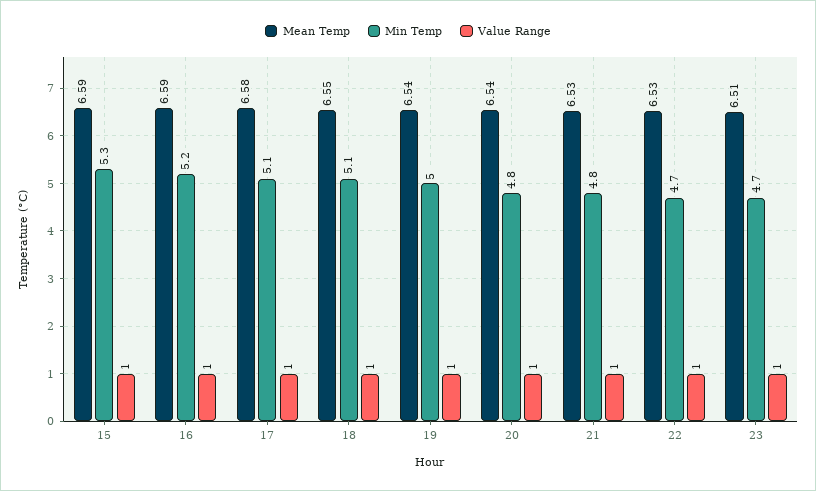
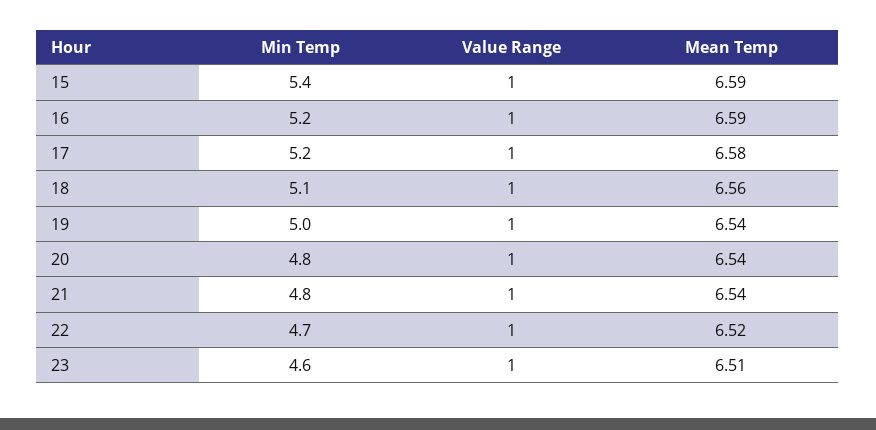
  {
    "Mean Temp": {
      "15": 6.59,
      "16": 6.59,
      "17": 6.58,
-     "18": 6.55,
+     "18": 6.56,
      "19": 6.54,
      "20": 6.54,
-     "21": 6.53,
+     "21": 6.54,
-     "22": 6.53,
+     "22": 6.52,
      "23": 6.51
    },
    "Min Temp": {
-     "15": 5.3,
+     "15": 5.4,
      "16": 5.2,
-     "17": 5.1,
+     "17": 5.2,
      "18": 5.1,
      "19": 5,
      "20": 4.8,
      "21": 4.8,
      "22": 4.7,
-     "23": 4.7
+     "23": 4.6
    },
    "Value Range": {
      "15": 1,
      "16": 1,
      "17": 1,
      "18": 1,
      "19": 1,
      "20": 1,
      "21": 1,
      "22": 1,
      "23": 1
    }
  }

